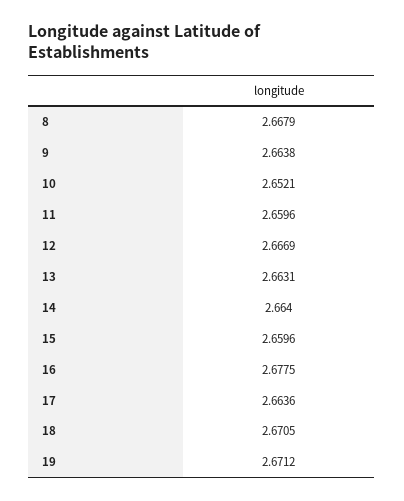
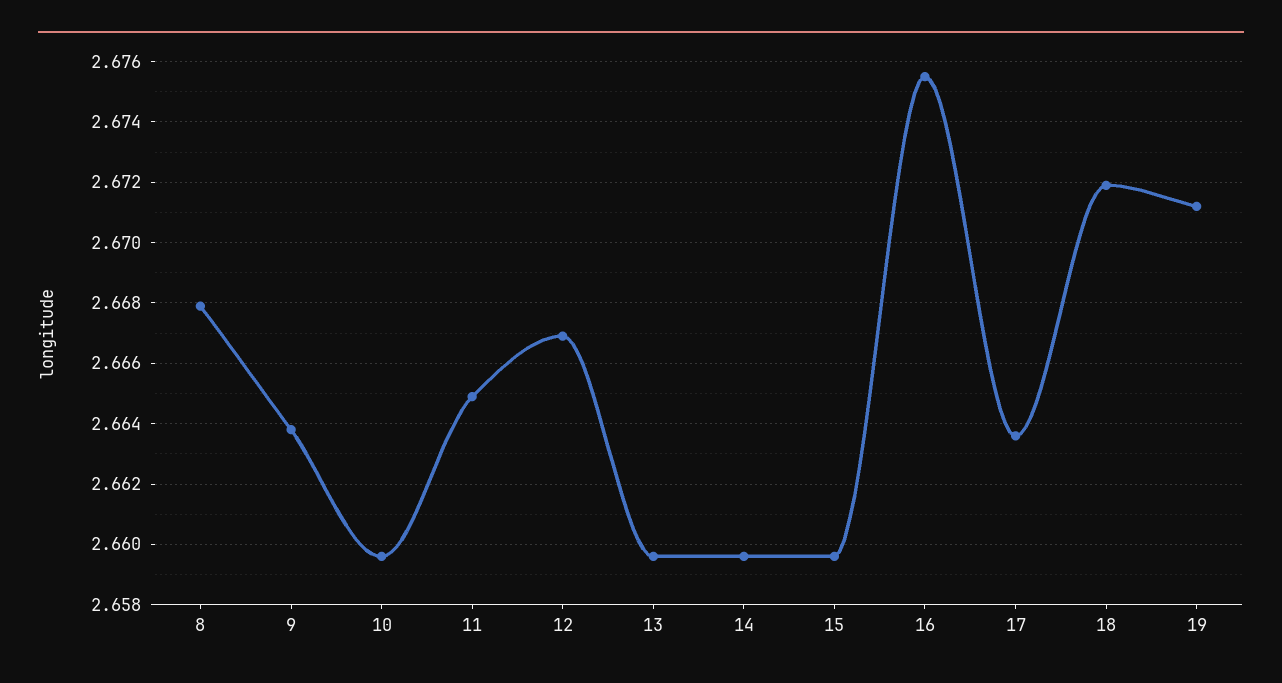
  {
    "8": 2.6679,
    "9": 2.6638,
-   "10": 2.6521,
+   "10": 2.6595,
-   "11": 2.6596,
+   "11": 2.665,
    "12": 2.6669,
-   "13": 2.6631,
+   "13": 2.6595,
-   "14": 2.664,
+   "14": 2.6595,
    "15": 2.6596,
-   "16": 2.6775,
+   "16": 2.6755,
    "17": 2.6636,
-   "18": 2.6705,
+   "18": 2.672,
    "19": 2.6712
  }

